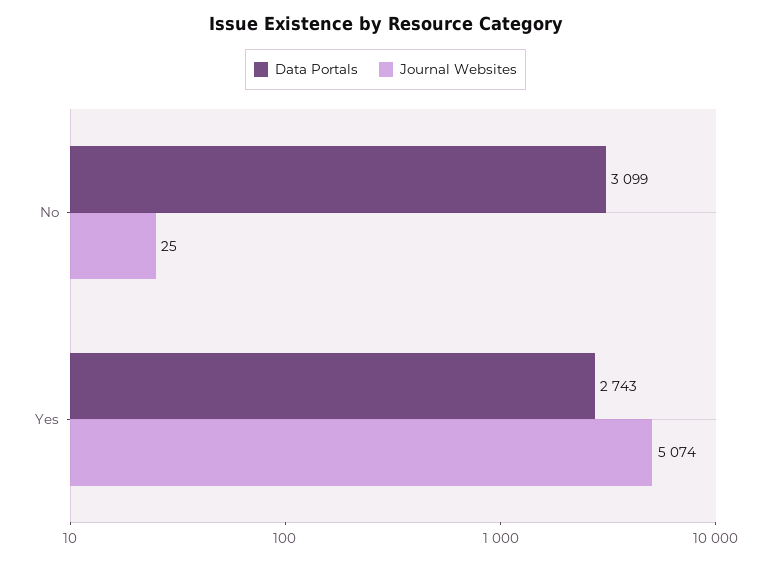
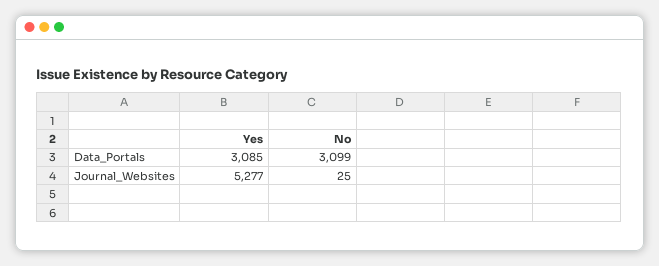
  {
    "Data Portals": {
      "No": 3099,
-     "Yes": 2743
+     "Yes": 3085
    },
    "Journal Websites": {
      "No": 25,
-     "Yes": 5074
+     "Yes": 5277
    }
  }

